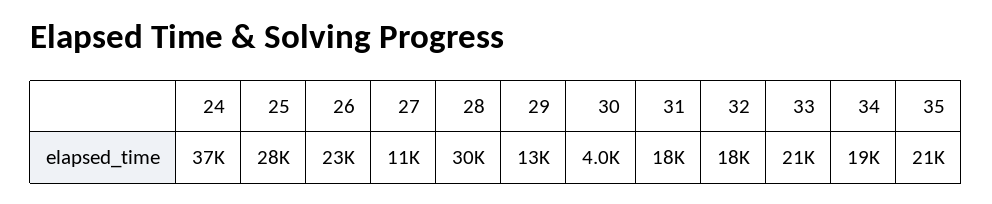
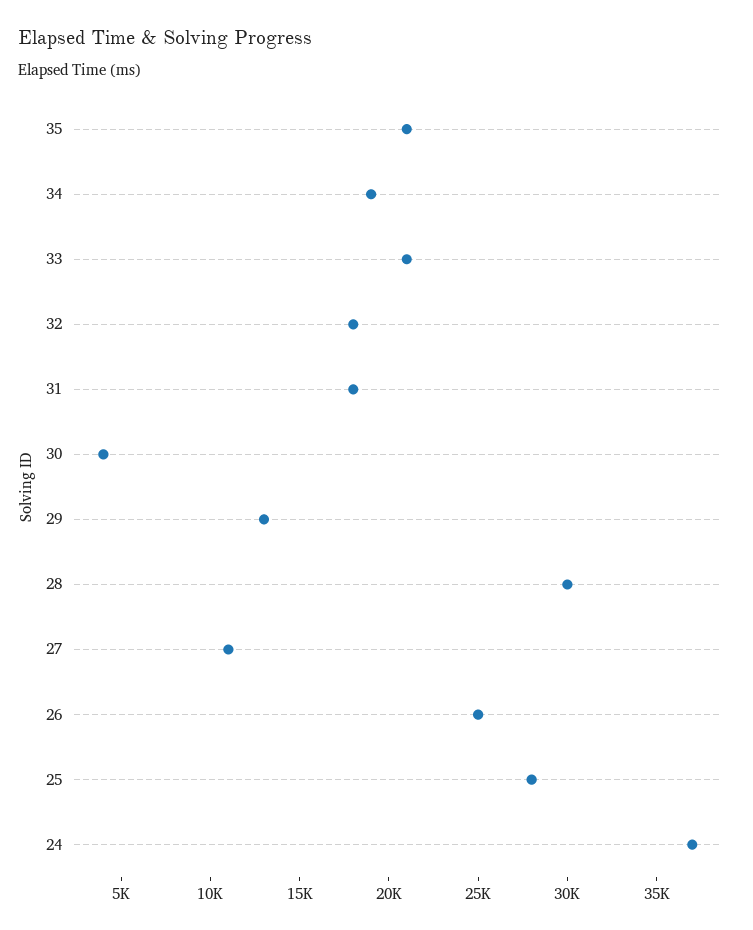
  {
    "24": 37000,
    "25": 28000,
-   "26": 23000,
+   "26": 25000,
    "27": 11000,
    "28": 30000,
    "29": 13000,
    "30": 4000,
    "31": 18000,
    "32": 18000,
    "33": 21000,
    "34": 19000,
    "35": 21000
  }

